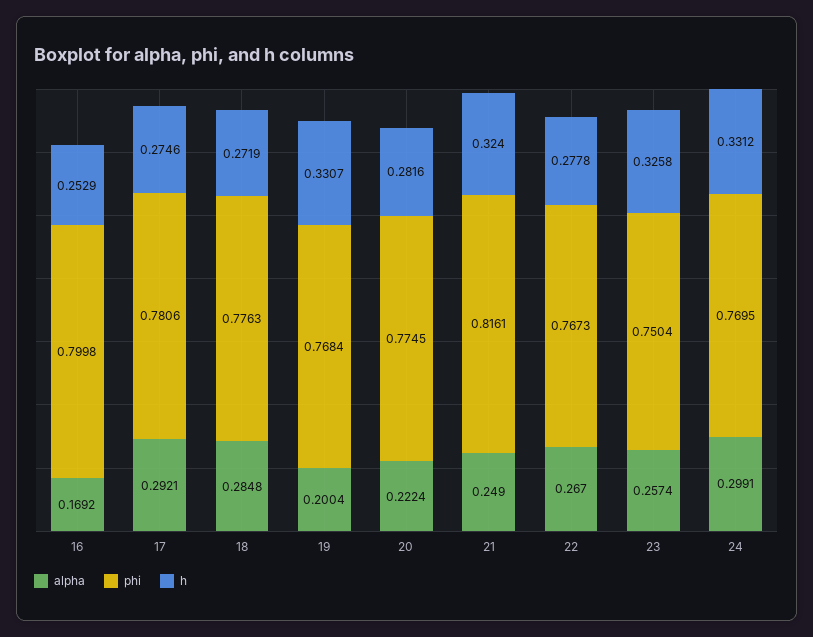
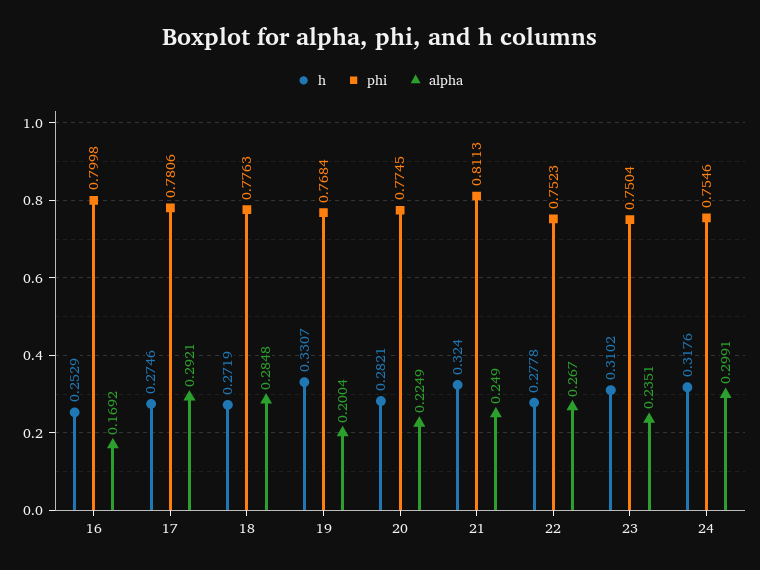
  {
    "alpha": {
      "16": 0.1692,
      "17": 0.2921,
      "18": 0.2848,
      "19": 0.2004,
-     "20": 0.2224,
+     "20": 0.2249,
      "21": 0.249,
      "22": 0.267,
-     "23": 0.2574,
+     "23": 0.2351,
      "24": 0.2991
    },
    "phi": {
      "16": 0.7998,
      "17": 0.7806,
      "18": 0.7763,
      "19": 0.7684,
      "20": 0.7745,
-     "21": 0.8161,
+     "21": 0.8113,
-     "22": 0.7673,
+     "22": 0.7523,
      "23": 0.7504,
-     "24": 0.7695
+     "24": 0.7546
    },
    "h": {
      "16": 0.2529,
      "17": 0.2746,
      "18": 0.2719,
      "19": 0.3307,
-     "20": 0.2816,
+     "20": 0.2821,
      "21": 0.324,
      "22": 0.2778,
-     "23": 0.3258,
+     "23": 0.3102,
-     "24": 0.3312
+     "24": 0.3176
    }
  }

